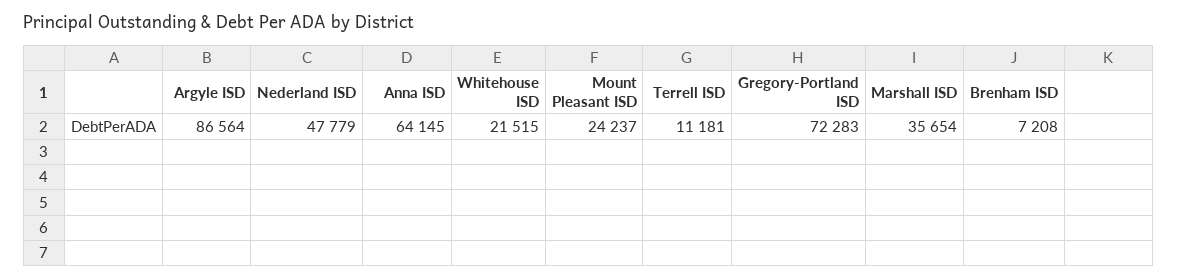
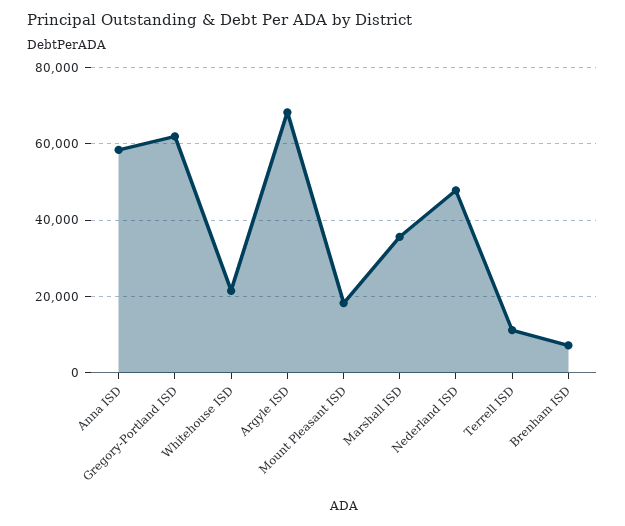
  {
-   "Argyle ISD": 86564,
+   "Argyle ISD": 68000,
    "Nederland ISD": 47779,
-   "Anna ISD": 64145,
+   "Anna ISD": 58000,
    "Whitehouse ISD": 21515,
-   "Mount Pleasant ISD": 24237,
+   "Mount Pleasant ISD": 18000,
    "Terrell ISD": 11181,
-   "Gregory-Portland ISD": 72283,
+   "Gregory-Portland ISD": 62000,
    "Marshall ISD": 35654,
    "Brenham ISD": 7208
  }

